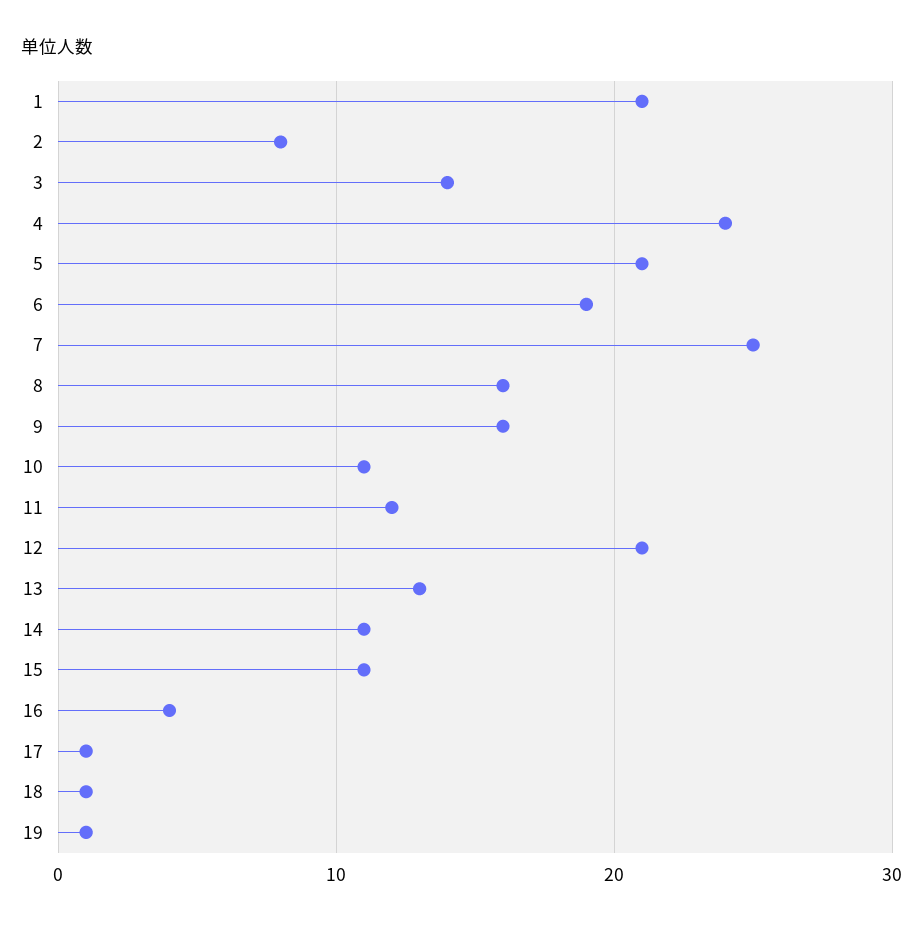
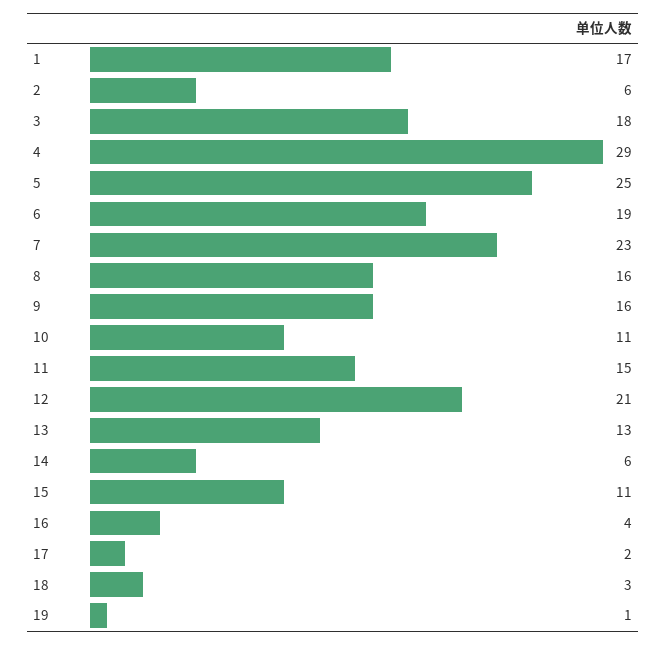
  {
-   "1": 21,
+   "1": 17,
-   "2": 8,
+   "2": 6,
-   "3": 14,
+   "3": 18,
-   "4": 24,
+   "4": 29,
-   "5": 21,
+   "5": 25,
    "6": 19,
-   "7": 25,
+   "7": 23,
    "8": 16,
    "9": 16,
    "10": 11,
-   "11": 12,
+   "11": 15,
    "12": 21,
    "13": 13,
-   "14": 11,
+   "14": 6,
    "15": 11,
    "16": 4,
-   "17": 1,
+   "17": 2,
-   "18": 1,
+   "18": 3,
    "19": 1
  }

